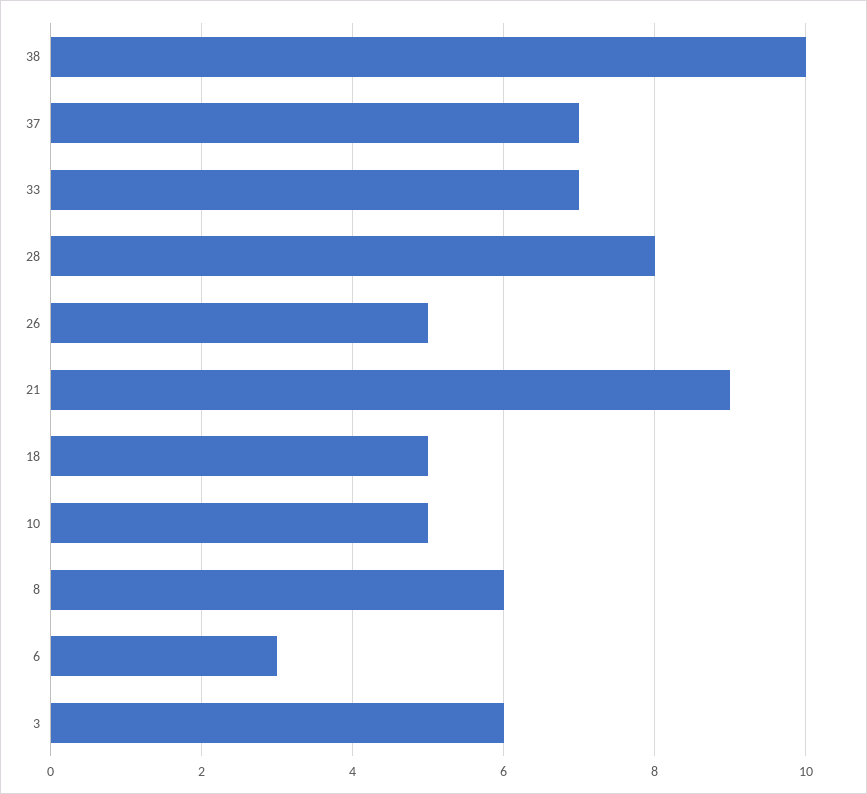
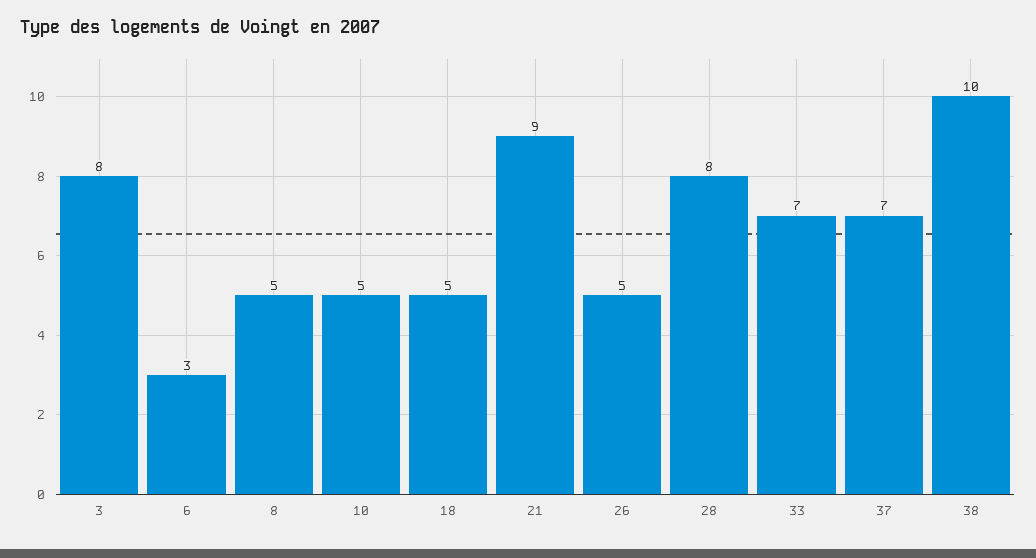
  {
    "38": 10,
    "37": 7,
    "33": 7,
    "28": 8,
    "26": 5,
    "21": 9,
    "18": 5,
    "10": 5,
-   "8": 6,
+   "8": 5,
    "6": 3,
-   "3": 6
+   "3": 8
  }

